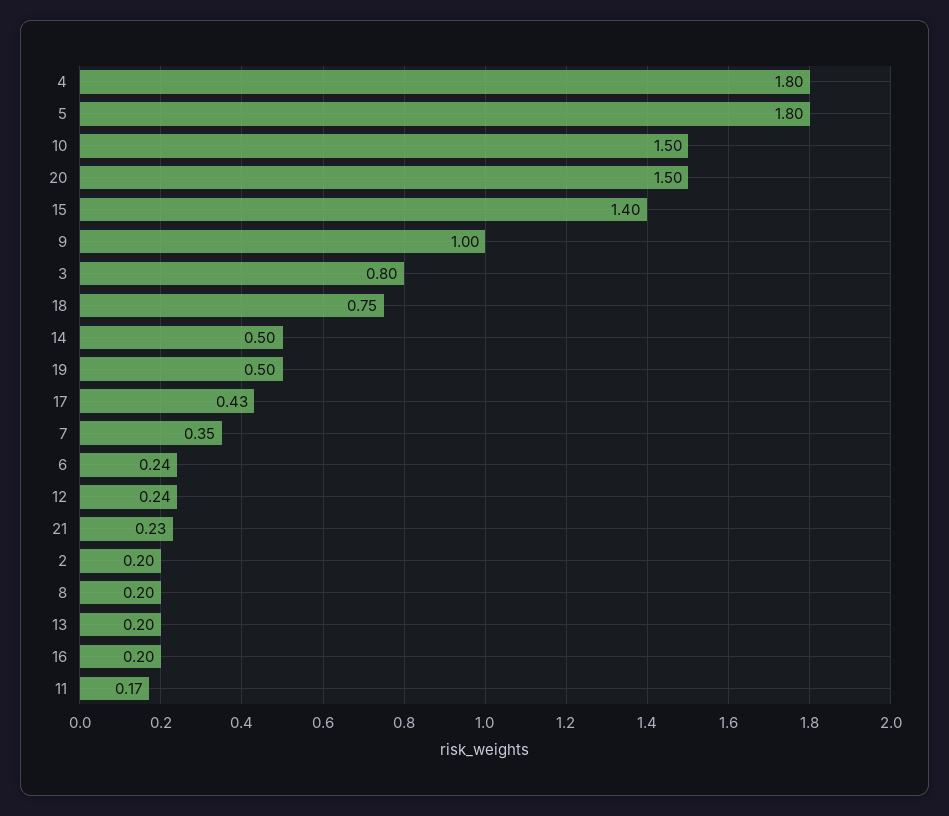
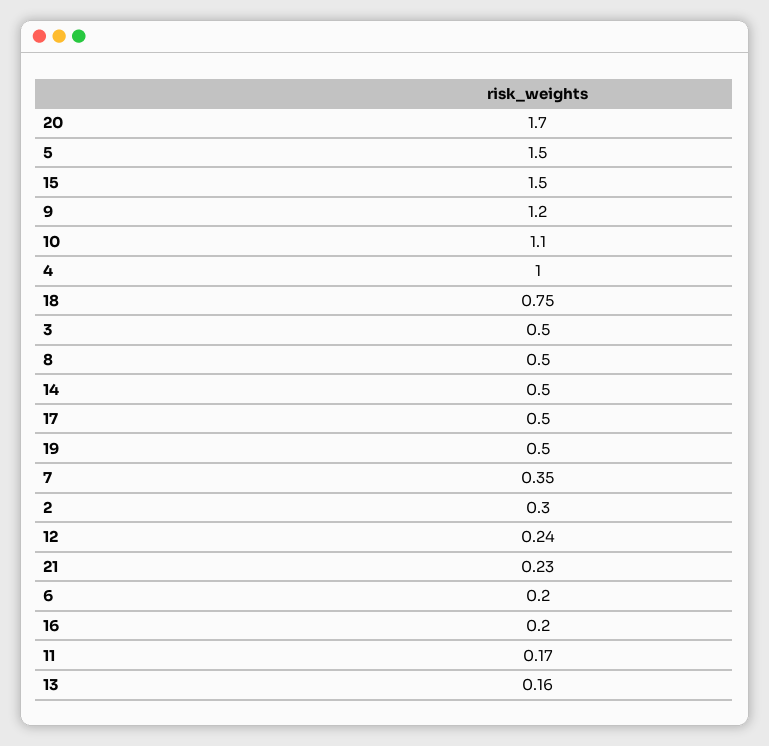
  {
-   "4": 1.8,
+   "4": 1,
-   "5": 1.8,
+   "5": 1.5,
-   "10": 1.5,
+   "10": 1.1,
-   "20": 1.5,
+   "20": 1.7,
-   "15": 1.4,
+   "15": 1.5,
-   "9": 1,
+   "9": 1.2,
-   "3": 0.8,
+   "3": 0.5,
    "18": 0.75,
    "14": 0.5,
    "19": 0.5,
-   "17": 0.43,
+   "17": 0.5,
    "7": 0.35,
-   "6": 0.24,
+   "6": 0.2,
    "12": 0.24,
    "21": 0.23,
-   "2": 0.2,
+   "2": 0.3,
-   "8": 0.2,
+   "8": 0.5,
-   "13": 0.2,
+   "13": 0.16,
    "16": 0.2,
    "11": 0.17
  }

